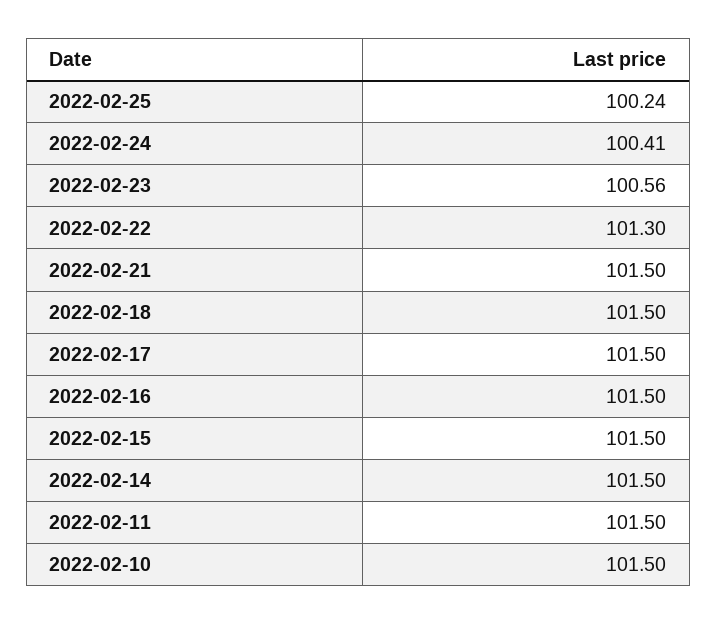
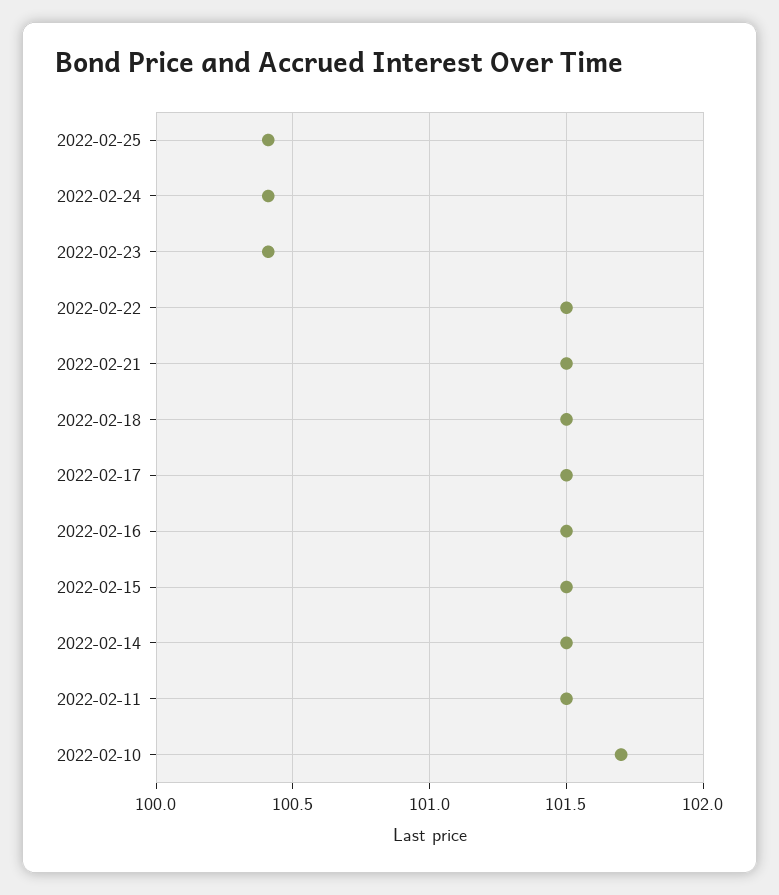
  {
-   "2022-02-25": 100.24,
+   "2022-02-25": 100.4,
    "2022-02-24": 100.41,
-   "2022-02-23": 100.56,
+   "2022-02-23": 100.4,
-   "2022-02-22": 101.3,
+   "2022-02-22": 101.5,
    "2022-02-21": 101.5,
    "2022-02-18": 101.5,
    "2022-02-17": 101.5,
    "2022-02-16": 101.5,
    "2022-02-15": 101.5,
    "2022-02-14": 101.5,
    "2022-02-11": 101.5,
-   "2022-02-10": 101.5
+   "2022-02-10": 101.7
  }

